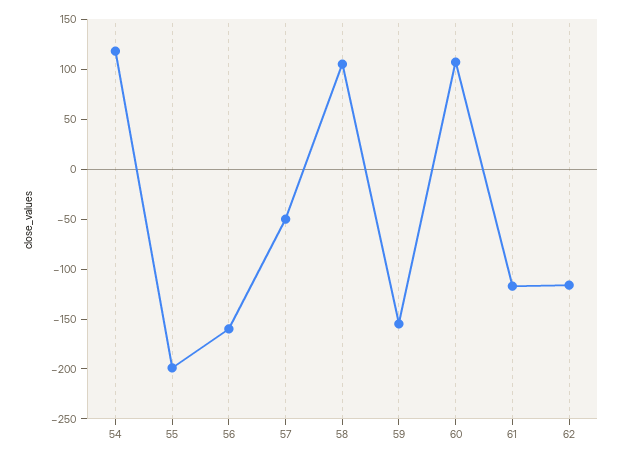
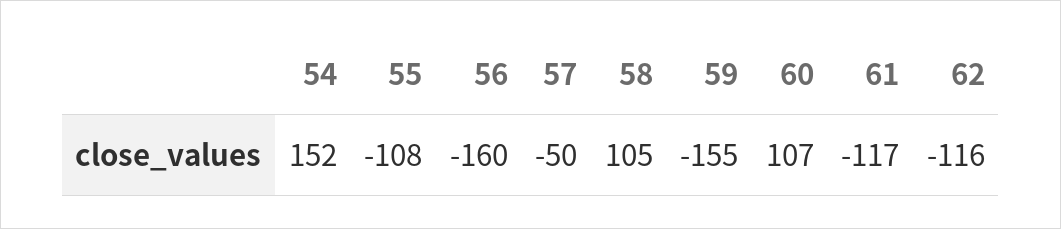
  {
-   "54": 120,
+   "54": 152,
-   "55": -200,
+   "55": -108,
    "56": -160,
    "57": -50,
    "58": 105,
    "59": -155,
    "60": 107,
    "61": -117,
    "62": -116
  }

